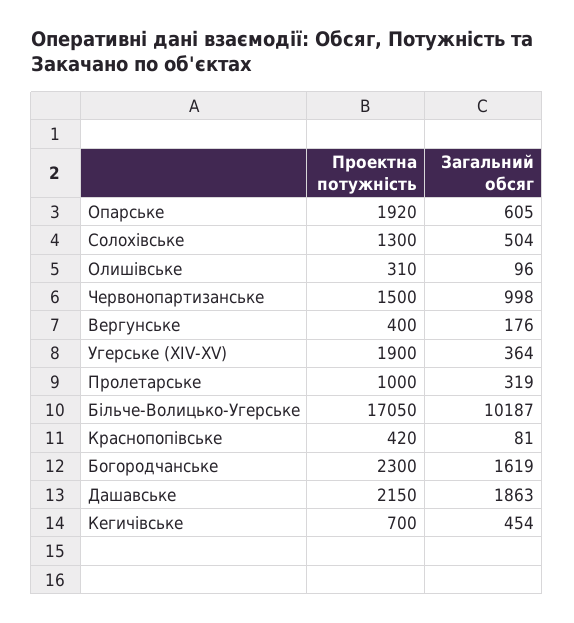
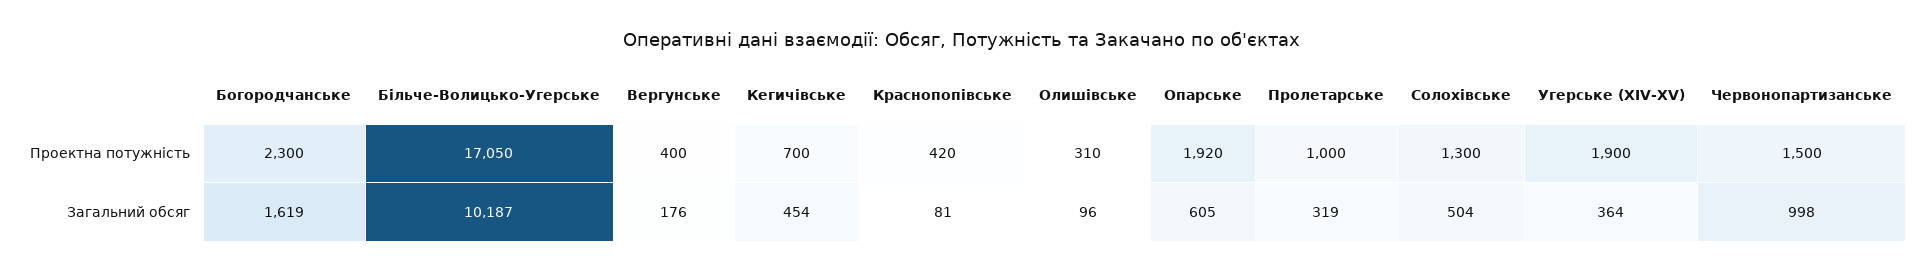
  {
    "Проектна потужність": {
      "Опарське": 1920,
      "Солохівське": 1300,
      "Олишівське": 310,
      "Червонопартизанське": 1500,
      "Вергунське": 400,
      "Угерське (XIV-XV)": 1900,
      "Пролетарське": 1000,
      "Більче-Волицько-Угерське": 17050,
      "Краснопопівське": 420,
      "Богородчанське": 2300,
-     "Дашавське": 2150,
      "Кегичівське": 700
    },
    "Загальний обсяг": {
      "Опарське": 605,
      "Солохівське": 504,
      "Олишівське": 96,
      "Червонопартизанське": 998,
      "Вергунське": 176,
      "Угерське (XIV-XV)": 364,
      "Пролетарське": 319,
      "Більче-Волицько-Угерське": 10187,
      "Краснопопівське": 81,
      "Богородчанське": 1619,
-     "Дашавське": 1863,
      "Кегичівське": 454
    }
  }

